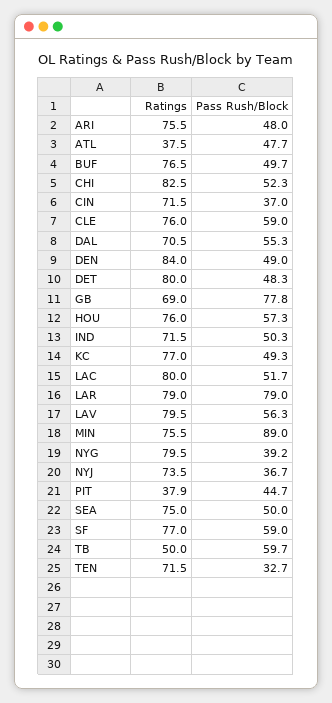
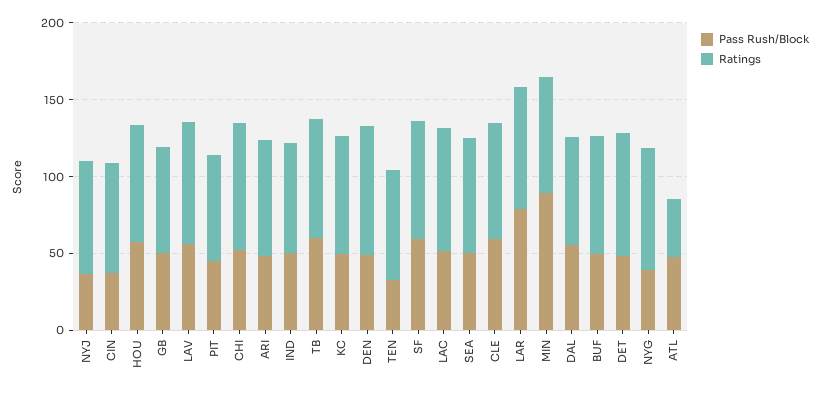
  {
    "Ratings": {
      "ARI": 75.5,
      "ATL": 37.5,
      "BUF": 76.5,
      "CHI": 82.5,
      "CIN": 71.5,
      "CLE": 76,
      "DAL": 70.5,
      "DEN": 84,
      "DET": 80,
      "GB": 69,
      "HOU": 76,
      "IND": 71.5,
      "KC": 77,
      "LAC": 80,
      "LAR": 79,
      "LAV": 79.5,
      "MIN": 75.5,
      "NYG": 79.5,
      "NYJ": 73.5,
-     "PIT": 37.9,
+     "PIT": 70,
      "SEA": 75,
      "SF": 77,
-     "TB": 50,
+     "TB": 80,
      "TEN": 71.5
    },
    "Pass Rush/Block": {
      "ARI": 48,
      "ATL": 47.7,
      "BUF": 49.7,
      "CHI": 52.3,
      "CIN": 37,
      "CLE": 59,
      "DAL": 55.3,
      "DEN": 49,
      "DET": 48.3,
-     "GB": 77.8,
+     "GB": 50,
      "HOU": 57.3,
      "IND": 50.3,
      "KC": 49.3,
      "LAC": 51.7,
      "LAR": 79,
      "LAV": 56.3,
      "MIN": 89,
      "NYG": 39.2,
      "NYJ": 36.7,
      "PIT": 44.7,
      "SEA": 50,
      "SF": 59,
      "TB": 59.7,
      "TEN": 32.7
    }
  }

